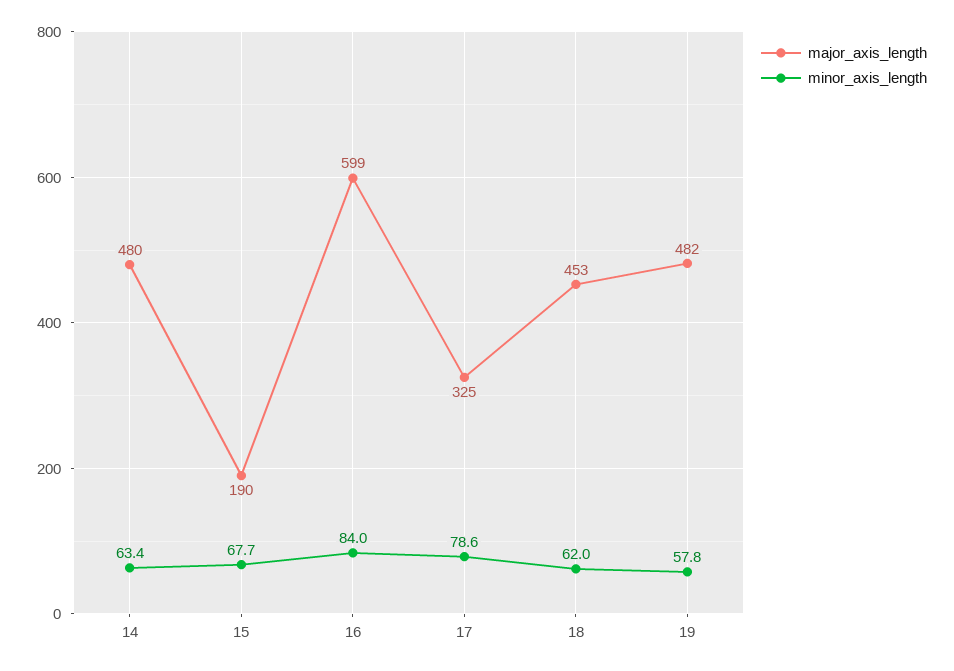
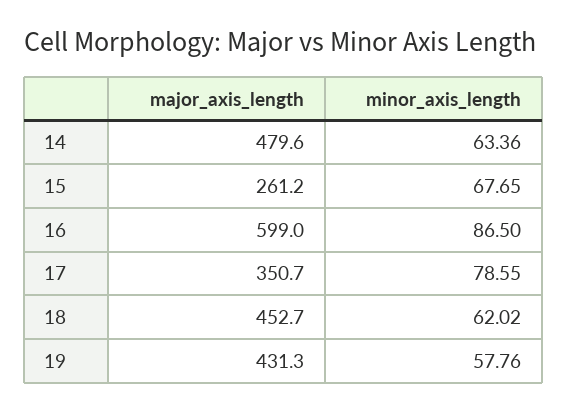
  {
    "major_axis_length": {
      "14": 479.6,
-     "15": 190,
+     "15": 261.2,
      "16": 599,
-     "17": 325,
+     "17": 350.7,
      "18": 452.7,
-     "19": 482
+     "19": 431.3
    },
    "minor_axis_length": {
      "14": 63.36,
      "15": 67.65,
-     "16": 84,
+     "16": 86.5,
      "17": 78.55,
      "18": 62.02,
      "19": 57.76
    }
  }

